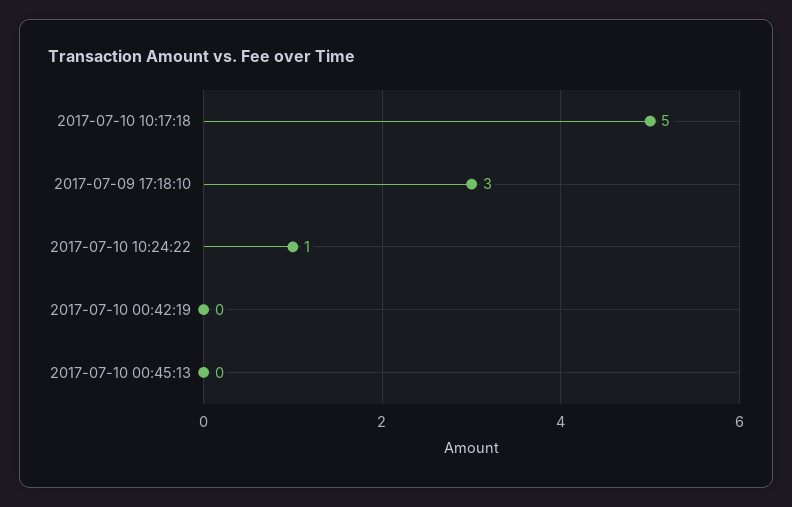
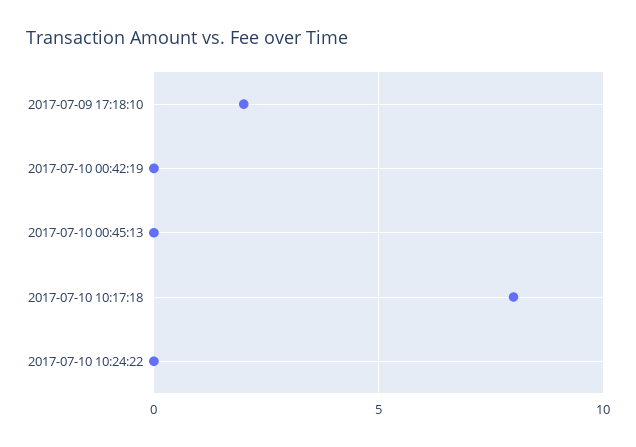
  {
-   "2017-07-10 10:17:18": 5,
+   "2017-07-10 10:17:18": 8,
-   "2017-07-09 17:18:10": 3,
+   "2017-07-09 17:18:10": 2,
-   "2017-07-10 10:24:22": 1,
+   "2017-07-10 10:24:22": 0,
    "2017-07-10 00:42:19": 0,
    "2017-07-10 00:45:13": 0
  }

